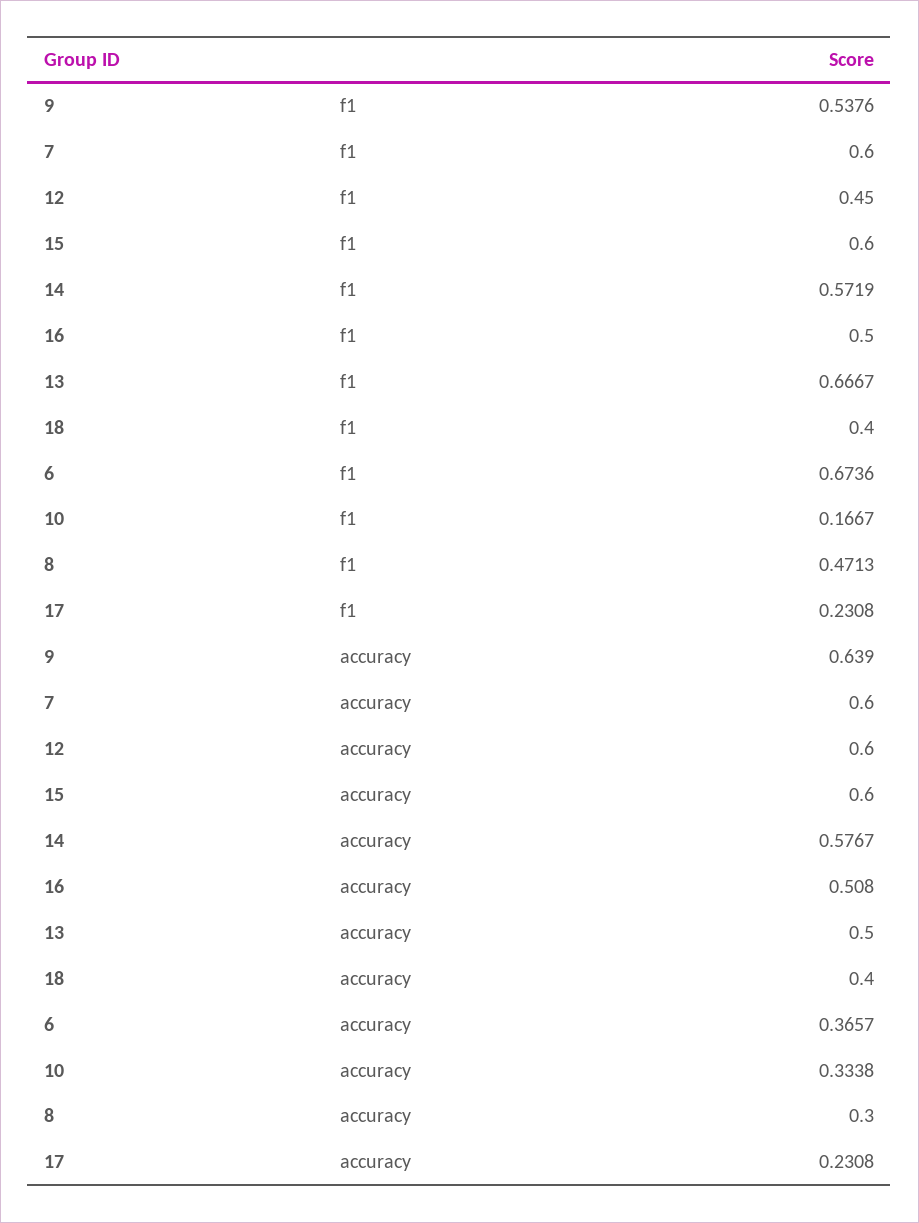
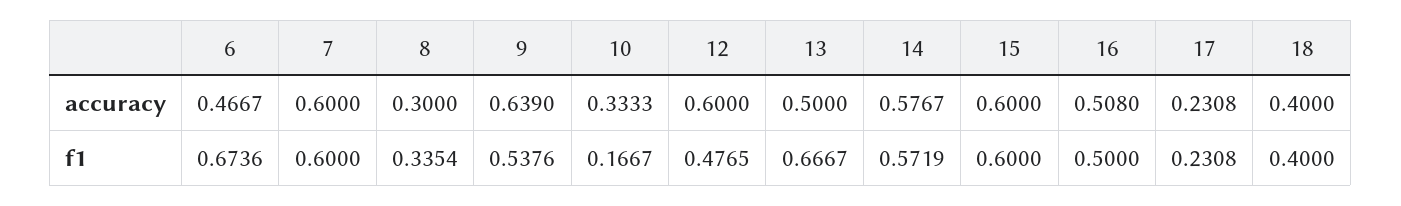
  {
    "9": {
      "f1": 0.5376,
      "accuracy": 0.639
    },
    "7": {
      "f1": 0.6,
      "accuracy": 0.6
    },
    "12": {
-     "f1": 0.45,
+     "f1": 0.4765,
      "accuracy": 0.6
    },
    "15": {
      "f1": 0.6,
      "accuracy": 0.6
    },
    "14": {
      "f1": 0.5719,
      "accuracy": 0.5767
    },
    "16": {
      "f1": 0.5,
      "accuracy": 0.508
    },
    "13": {
      "f1": 0.6667,
      "accuracy": 0.5
    },
    "18": {
      "f1": 0.4,
      "accuracy": 0.4
    },
    "6": {
      "f1": 0.6736,
-     "accuracy": 0.3657
+     "accuracy": 0.4667
    },
    "10": {
      "f1": 0.1667,
-     "accuracy": 0.3338
+     "accuracy": 0.3333
    },
    "8": {
-     "f1": 0.4713,
+     "f1": 0.3354,
      "accuracy": 0.3
    },
    "17": {
      "f1": 0.2308,
      "accuracy": 0.2308
    }
  }

